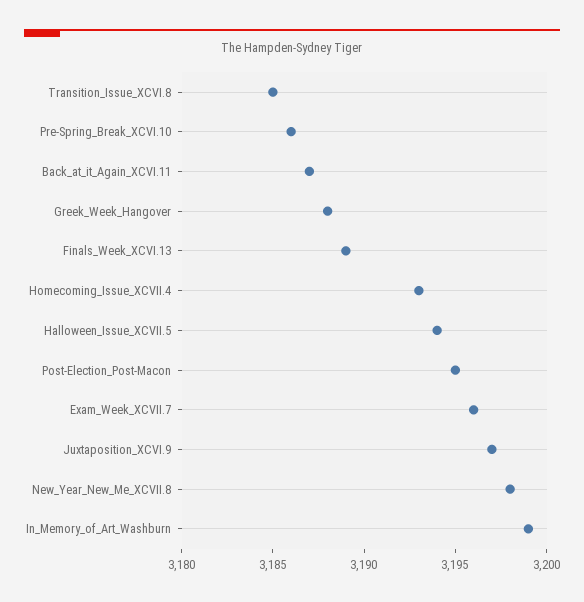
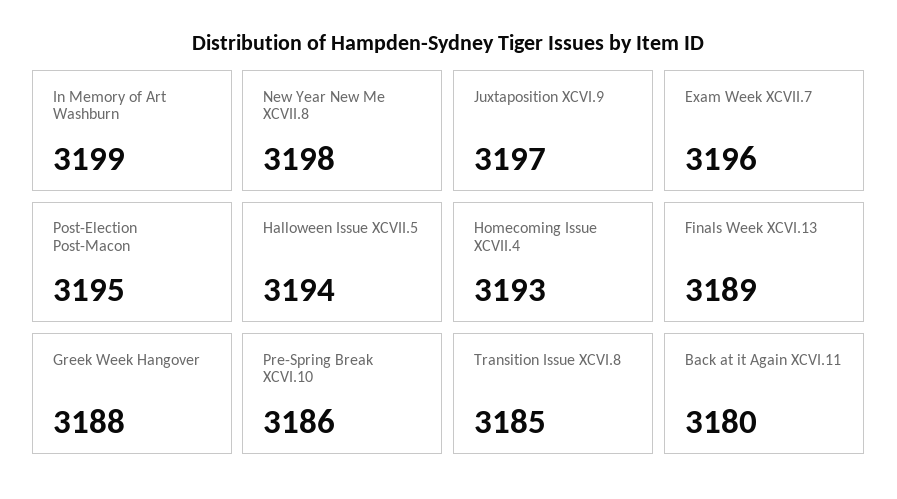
  {
    "Transition_Issue_XCVI.8": 3185,
    "Pre-Spring_Break_XCVI.10": 3186,
-   "Back_at_it_Again_XCVI.11": 3187,
+   "Back_at_it_Again_XCVI.11": 3180,
    "Greek_Week_Hangover": 3188,
    "Finals_Week_XCVI.13": 3189,
    "Homecoming_Issue_XCVII.4": 3193,
    "Halloween_Issue_XCVII.5": 3194,
    "Post-Election_Post-Macon": 3195,
    "Exam_Week_XCVII.7": 3196,
    "Juxtaposition_XCVI.9": 3197,
    "New_Year_New_Me_XCVII.8": 3198,
    "In_Memory_of_Art_Washburn": 3199
  }

